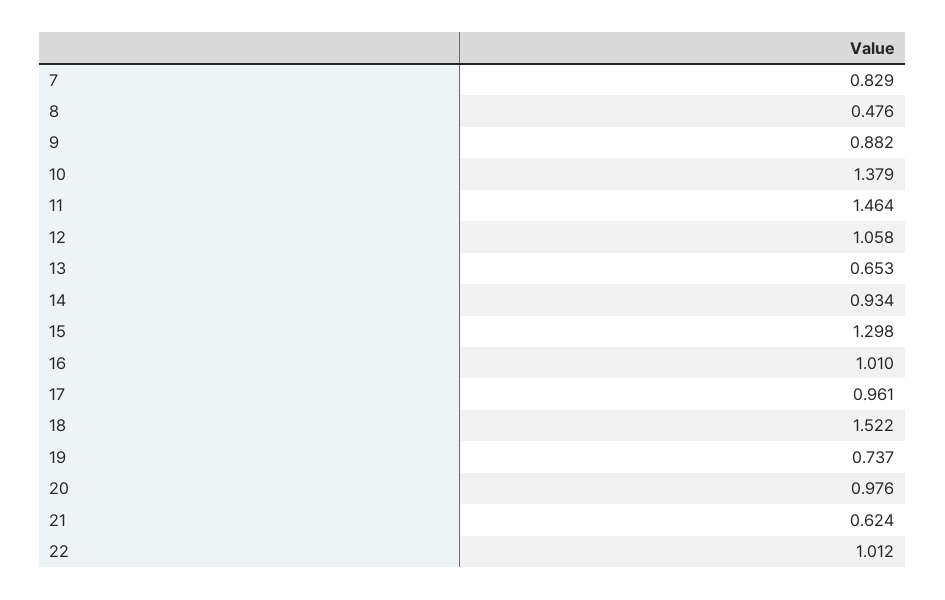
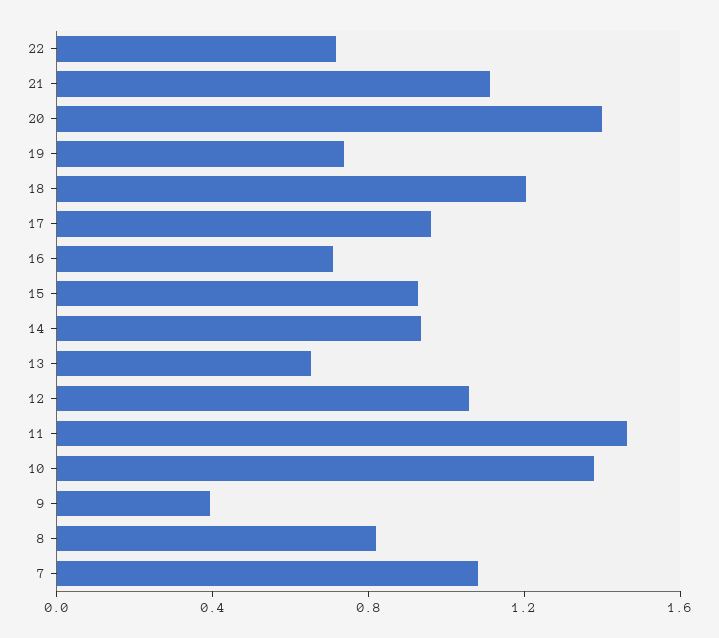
  {
-   "7": 0.829,
+   "7": 1.1,
-   "8": 0.476,
+   "8": 0.8,
-   "9": 0.882,
+   "9": 0.4,
    "10": 1.379,
    "11": 1.464,
    "12": 1.058,
    "13": 0.653,
    "14": 0.934,
-   "15": 1.298,
+   "15": 0.9,
-   "16": 1.01,
+   "16": 0.7,
    "17": 0.961,
-   "18": 1.522,
+   "18": 1.2,
    "19": 0.737,
-   "20": 0.976,
+   "20": 1.4,
-   "21": 0.624,
+   "21": 1.1,
-   "22": 1.012
+   "22": 0.7
  }

